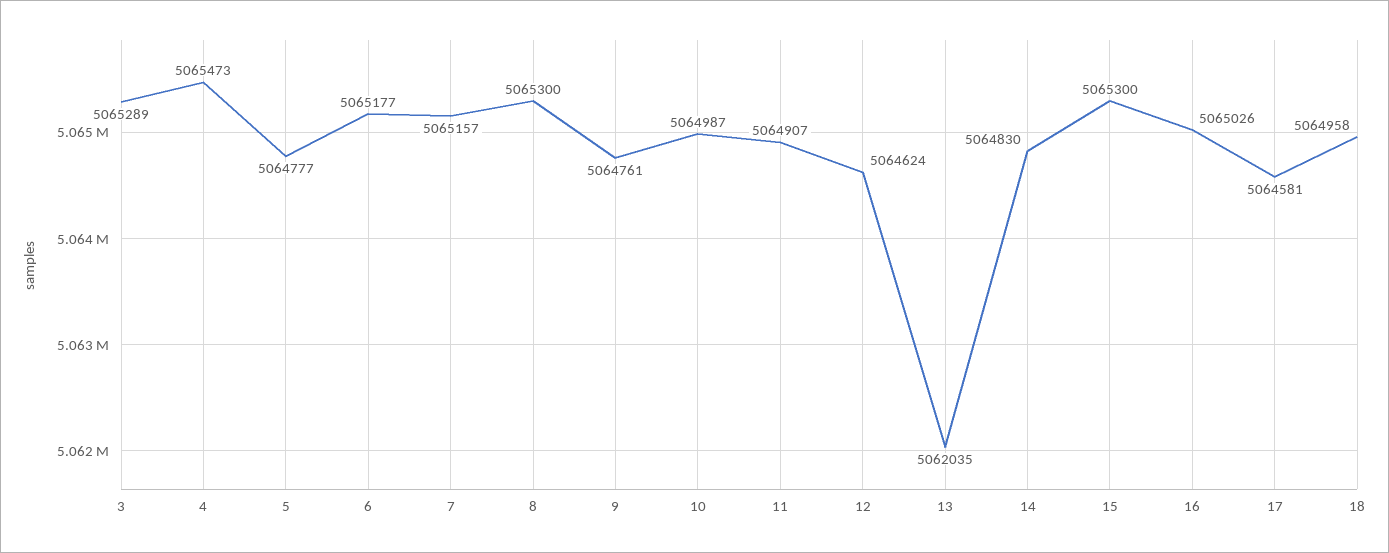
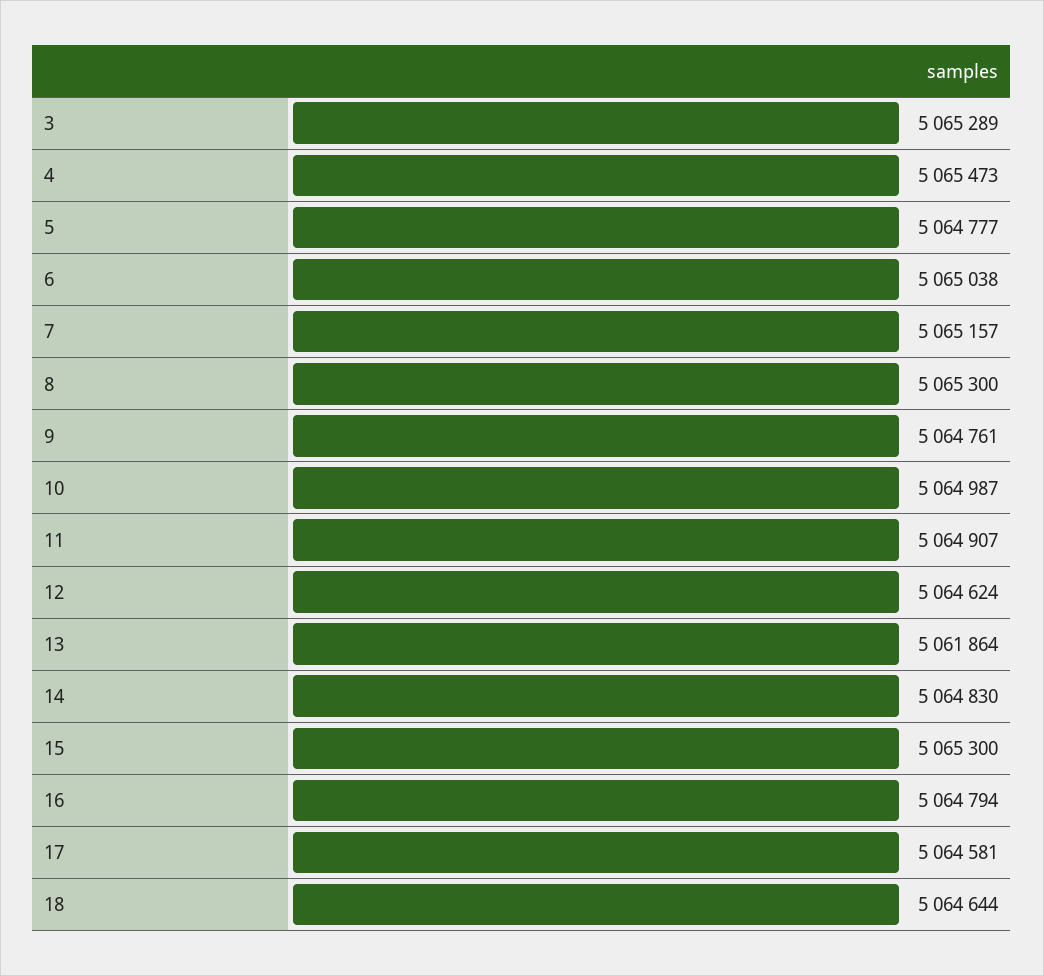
  {
    "3": 5065289,
    "4": 5065473,
    "5": 5064777,
-   "6": 5065177,
+   "6": 5065038,
    "7": 5065157,
    "8": 5065300,
    "9": 5064761,
    "10": 5064987,
    "11": 5064907,
    "12": 5064624,
-   "13": 5062035,
+   "13": 5061864,
    "14": 5064830,
    "15": 5065300,
-   "16": 5065026,
+   "16": 5064794,
    "17": 5064581,
-   "18": 5064958
+   "18": 5064644
  }

